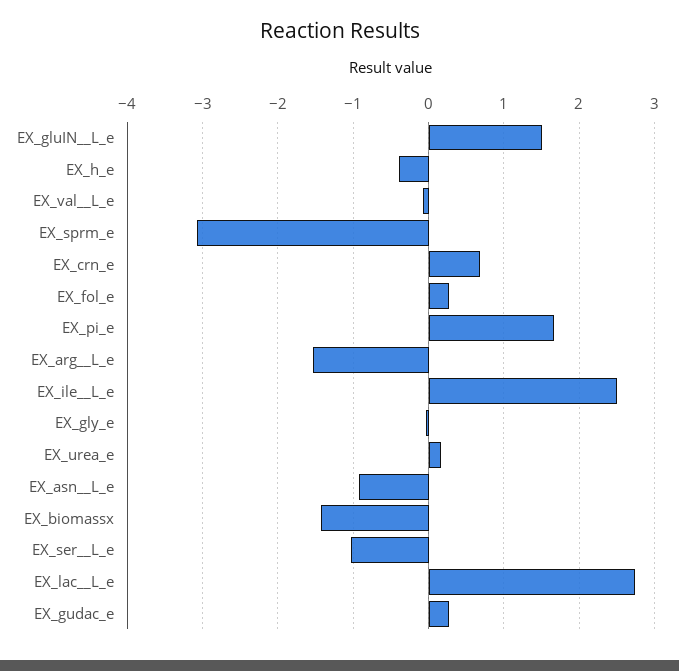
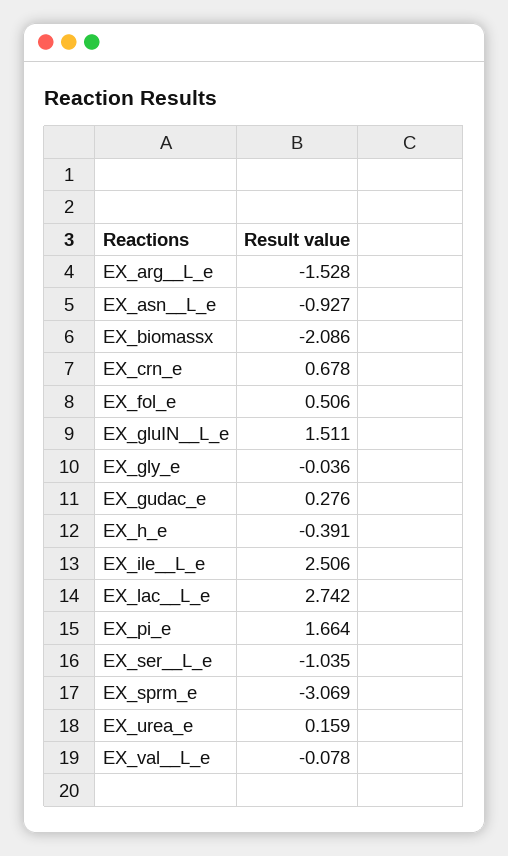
  {
    "EX_gluIN__L_e": 1.511,
    "EX_h_e": -0.391,
    "EX_val__L_e": -0.078,
    "EX_sprm_e": -3.069,
    "EX_crn_e": 0.678,
-   "EX_fol_e": 0.3,
+   "EX_fol_e": 0.506,
    "EX_pi_e": 1.664,
    "EX_arg__L_e": -1.528,
    "EX_ile__L_e": 2.506,
    "EX_gly_e": -0.036,
    "EX_urea_e": 0.159,
    "EX_asn__L_e": -0.927,
-   "EX_biomassx": -1.4,
+   "EX_biomassx": -2.086,
    "EX_ser__L_e": -1.035,
    "EX_lac__L_e": 2.742,
    "EX_gudac_e": 0.276
  }

